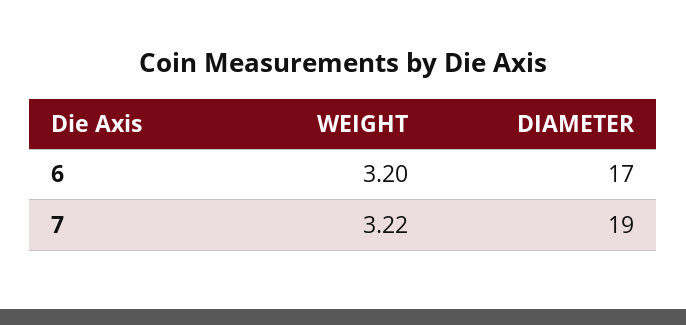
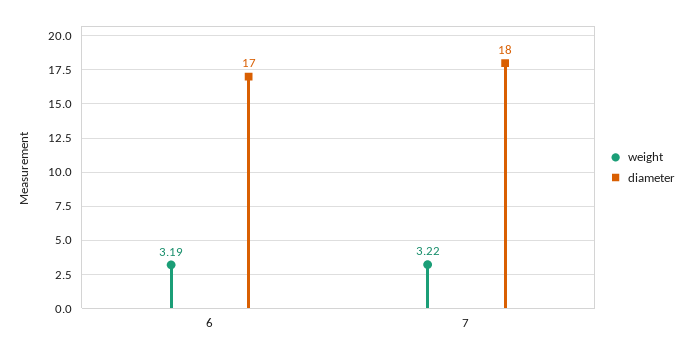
  {
    "WEIGHT": {
-     "6": 3.2,
+     "6": 3.19,
      "7": 3.22
    },
    "DIAMETER": {
      "6": 17,
-     "7": 19
+     "7": 18
    }
  }

